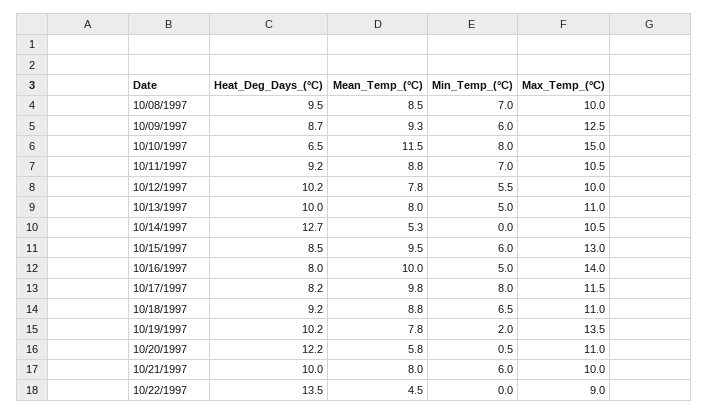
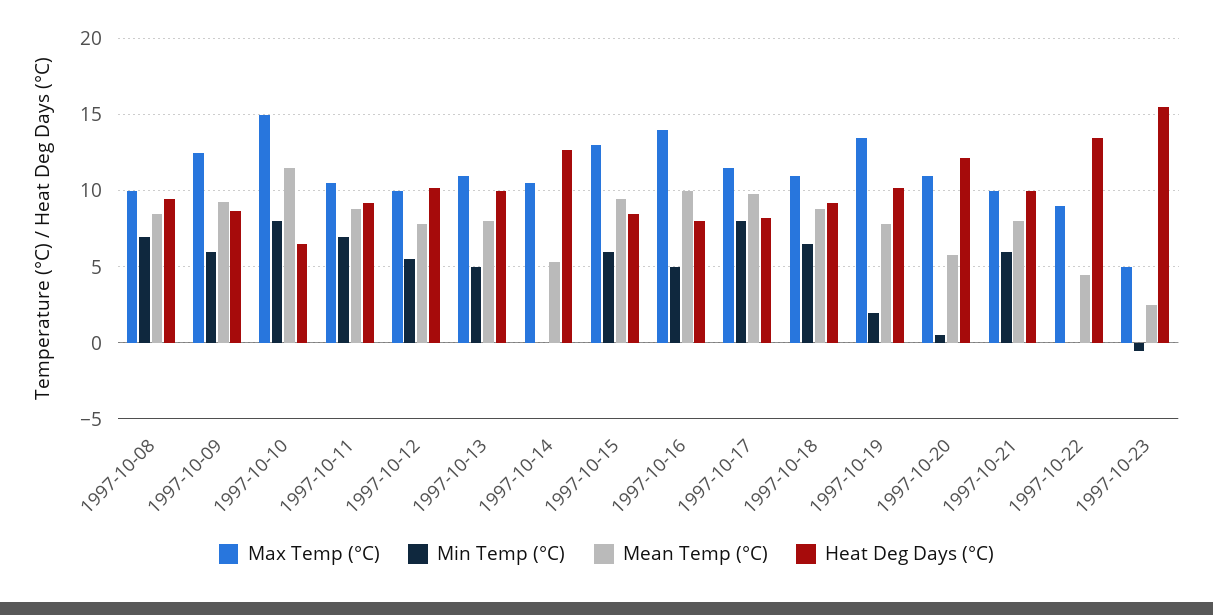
  {
    "Heat_Deg_Days_(°C)": {
      "10/08/1997": 9.5,
      "10/09/1997": 8.7,
      "10/10/1997": 6.5,
      "10/11/1997": 9.2,
      "10/12/1997": 10.2,
      "10/13/1997": 10,
      "10/14/1997": 12.7,
      "10/15/1997": 8.5,
      "10/16/1997": 8,
      "10/17/1997": 8.2,
      "10/18/1997": 9.2,
      "10/19/1997": 10.2,
      "10/20/1997": 12.2,
      "10/21/1997": 10,
-     "10/22/1997": 13.5
+     "10/22/1997": 13.5,
+     "1997-10-23": 15.5
    },
    "Mean_Temp_(°C)": {
      "10/08/1997": 8.5,
      "10/09/1997": 9.3,
      "10/10/1997": 11.5,
      "10/11/1997": 8.8,
      "10/12/1997": 7.8,
      "10/13/1997": 8,
      "10/14/1997": 5.3,
      "10/15/1997": 9.5,
      "10/16/1997": 10,
      "10/17/1997": 9.8,
      "10/18/1997": 8.8,
      "10/19/1997": 7.8,
      "10/20/1997": 5.8,
      "10/21/1997": 8,
-     "10/22/1997": 4.5
+     "10/22/1997": 4.5,
+     "1997-10-23": 2.5
    },
    "Min_Temp_(°C)": {
      "10/08/1997": 7,
      "10/09/1997": 6,
      "10/10/1997": 8,
      "10/11/1997": 7,
      "10/12/1997": 5.5,
      "10/13/1997": 5,
      "10/14/1997": 0,
      "10/15/1997": 6,
      "10/16/1997": 5,
      "10/17/1997": 8,
      "10/18/1997": 6.5,
      "10/19/1997": 2,
      "10/20/1997": 0.5,
      "10/21/1997": 6,
-     "10/22/1997": 0
+     "10/22/1997": 0,
+     "1997-10-23": -0.5
    },
    "Max_Temp_(°C)": {
      "10/08/1997": 10,
      "10/09/1997": 12.5,
      "10/10/1997": 15,
      "10/11/1997": 10.5,
      "10/12/1997": 10,
      "10/13/1997": 11,
      "10/14/1997": 10.5,
      "10/15/1997": 13,
      "10/16/1997": 14,
      "10/17/1997": 11.5,
      "10/18/1997": 11,
      "10/19/1997": 13.5,
      "10/20/1997": 11,
      "10/21/1997": 10,
-     "10/22/1997": 9
+     "10/22/1997": 9,
+     "1997-10-23": 5
    }
  }

